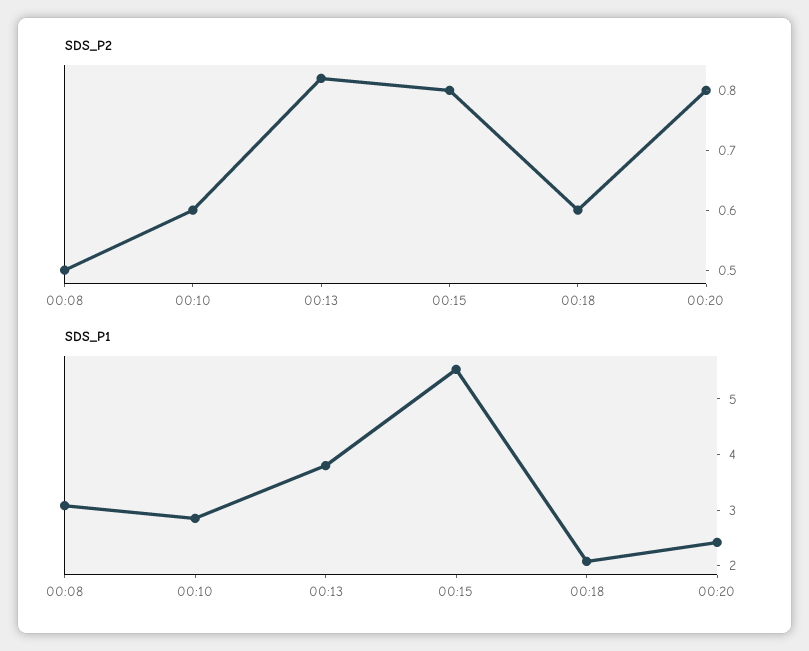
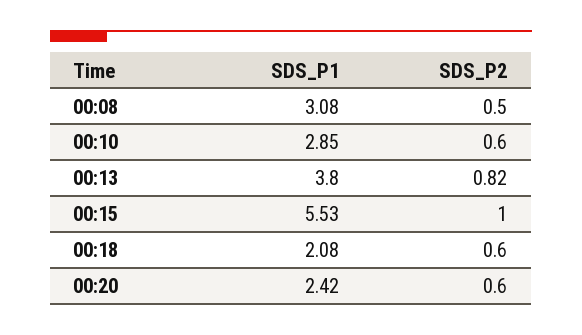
  {
    "SDS_P2": {
      "00:08": 0.5,
      "00:10": 0.6,
      "00:13": 0.82,
-     "00:15": 0.8,
+     "00:15": 1,
      "00:18": 0.6,
-     "00:20": 0.8
+     "00:20": 0.6
    },
    "SDS_P1": {
      "00:08": 3.08,
      "00:10": 2.85,
      "00:13": 3.8,
      "00:15": 5.53,
      "00:18": 2.08,
      "00:20": 2.42
    }
  }

